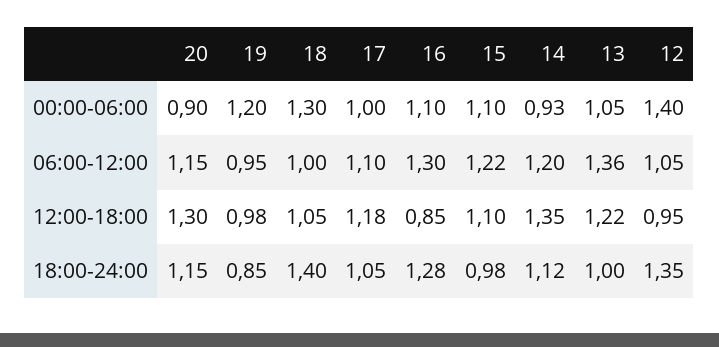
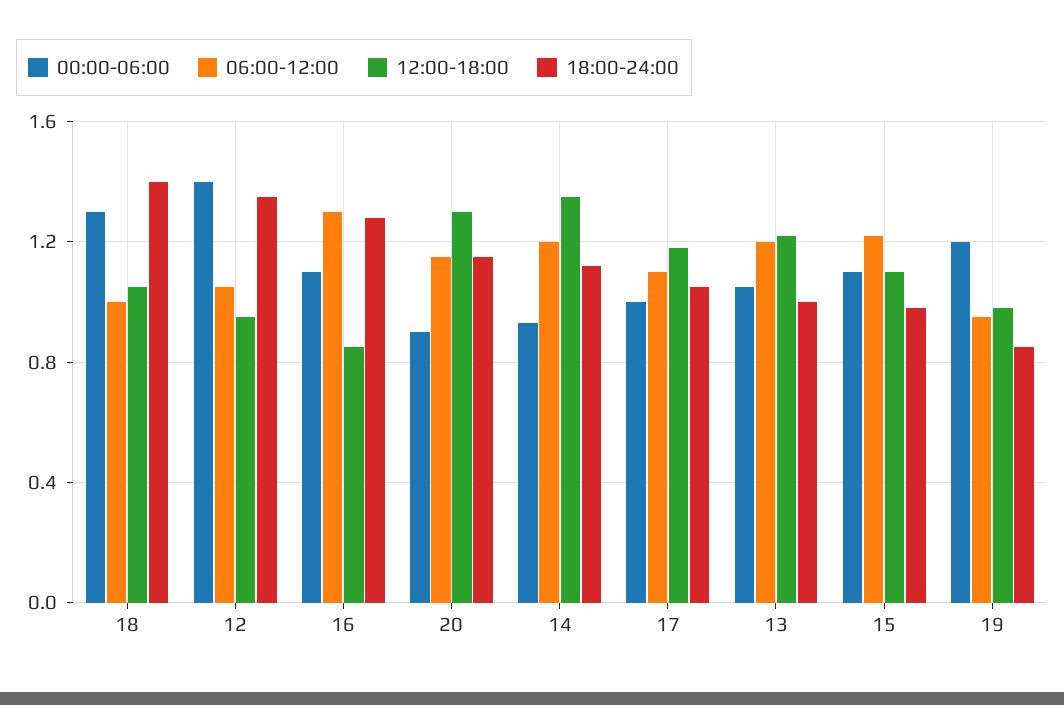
  {
    "00:00-06:00": {
      "20": 0.9,
      "19": 1.2,
      "18": 1.3,
      "17": 1,
      "16": 1.1,
      "15": 1.1,
      "14": 0.93,
      "13": 1.05,
      "12": 1.4
    },
    "06:00-12:00": {
      "20": 1.15,
      "19": 0.95,
      "18": 1,
      "17": 1.1,
      "16": 1.3,
      "15": 1.22,
      "14": 1.2,
-     "13": 1.36,
+     "13": 1.2,
      "12": 1.05
    },
    "12:00-18:00": {
      "20": 1.3,
      "19": 0.98,
      "18": 1.05,
      "17": 1.18,
      "16": 0.85,
      "15": 1.1,
      "14": 1.35,
      "13": 1.22,
      "12": 0.95
    },
    "18:00-24:00": {
      "20": 1.15,
      "19": 0.85,
      "18": 1.4,
      "17": 1.05,
      "16": 1.28,
      "15": 0.98,
      "14": 1.12,
      "13": 1,
      "12": 1.35
    }
  }

